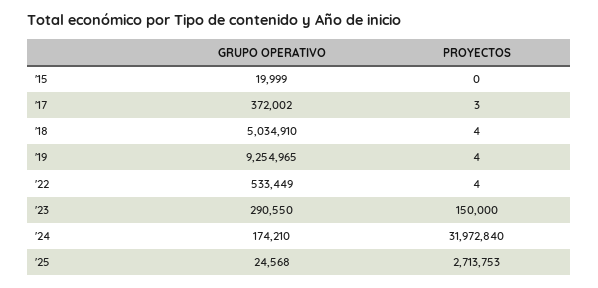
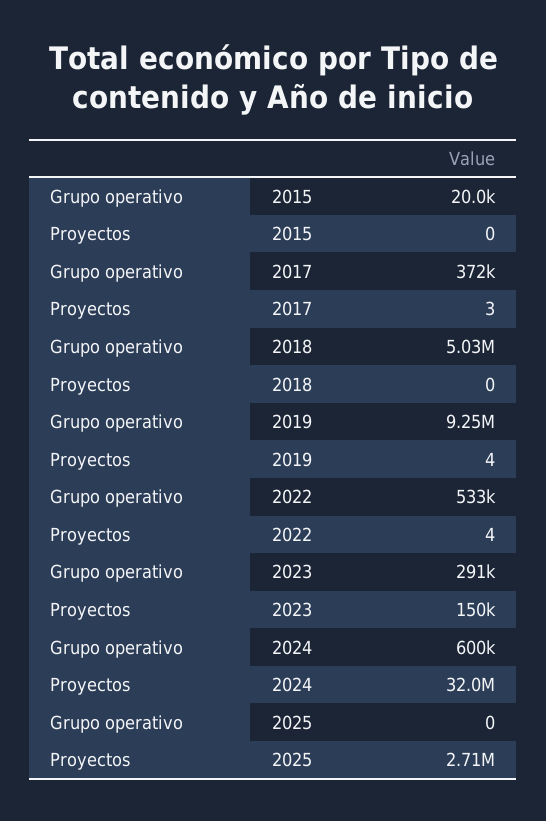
  {
    "GRUPO OPERATIVO": {
      "'15": 19999,
      "'17": 372002,
      "'18": 5034910,
      "'19": 9254965,
      "'22": 533449,
      "'23": 290550,
-     "'24": 174210,
+     "'24": 600000,
-     "'25": 24568
+     "'25": 0
    },
    "PROYECTOS": {
      "'15": 0,
      "'17": 3,
-     "'18": 4,
+     "'18": 0,
      "'19": 4,
      "'22": 4,
      "'23": 150000,
      "'24": 31972840,
      "'25": 2713753
    }
  }

